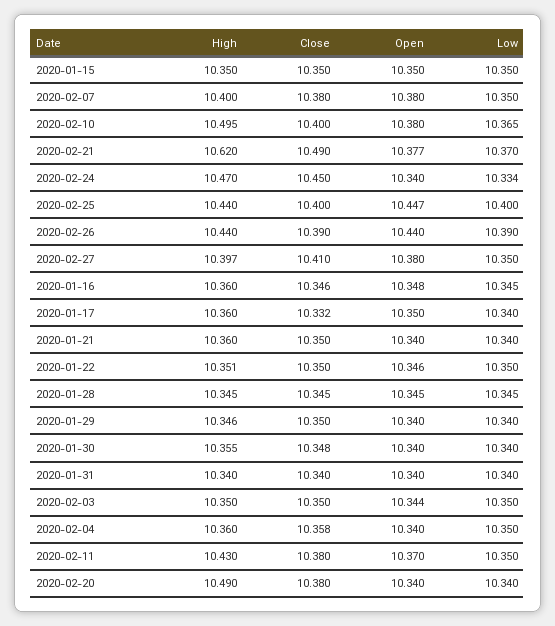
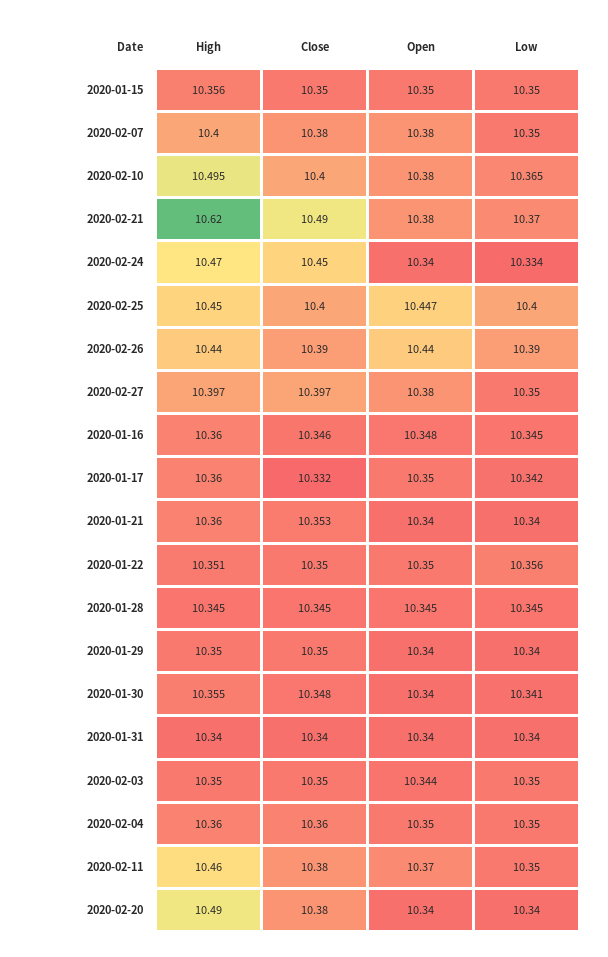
  {
    "High": {
-     "2020-01-15": 10.35,
+     "2020-01-15": 10.356,
      "2020-02-07": 10.4,
      "2020-02-10": 10.495,
      "2020-02-21": 10.62,
      "2020-02-24": 10.47,
-     "2020-02-25": 10.44,
+     "2020-02-25": 10.45,
      "2020-02-26": 10.44,
      "2020-02-27": 10.397,
      "2020-01-16": 10.36,
      "2020-01-17": 10.36,
      "2020-01-21": 10.36,
      "2020-01-22": 10.351,
      "2020-01-28": 10.345,
-     "2020-01-29": 10.346,
+     "2020-01-29": 10.35,
      "2020-01-30": 10.355,
      "2020-01-31": 10.34,
      "2020-02-03": 10.35,
      "2020-02-04": 10.36,
-     "2020-02-11": 10.43,
+     "2020-02-11": 10.46,
      "2020-02-20": 10.49
    },
    "Close": {
      "2020-01-15": 10.35,
      "2020-02-07": 10.38,
      "2020-02-10": 10.4,
      "2020-02-21": 10.49,
      "2020-02-24": 10.45,
      "2020-02-25": 10.4,
      "2020-02-26": 10.39,
-     "2020-02-27": 10.41,
+     "2020-02-27": 10.397,
      "2020-01-16": 10.346,
      "2020-01-17": 10.332,
-     "2020-01-21": 10.35,
+     "2020-01-21": 10.353,
      "2020-01-22": 10.35,
      "2020-01-28": 10.345,
      "2020-01-29": 10.35,
      "2020-01-30": 10.348,
      "2020-01-31": 10.34,
      "2020-02-03": 10.35,
-     "2020-02-04": 10.358,
+     "2020-02-04": 10.36,
      "2020-02-11": 10.38,
      "2020-02-20": 10.38
    },
    "Open": {
      "2020-01-15": 10.35,
      "2020-02-07": 10.38,
      "2020-02-10": 10.38,
-     "2020-02-21": 10.377,
+     "2020-02-21": 10.38,
      "2020-02-24": 10.34,
      "2020-02-25": 10.447,
      "2020-02-26": 10.44,
      "2020-02-27": 10.38,
      "2020-01-16": 10.348,
      "2020-01-17": 10.35,
      "2020-01-21": 10.34,
-     "2020-01-22": 10.346,
+     "2020-01-22": 10.35,
      "2020-01-28": 10.345,
      "2020-01-29": 10.34,
      "2020-01-30": 10.34,
      "2020-01-31": 10.34,
      "2020-02-03": 10.344,
-     "2020-02-04": 10.34,
+     "2020-02-04": 10.35,
      "2020-02-11": 10.37,
      "2020-02-20": 10.34
    },
    "Low": {
      "2020-01-15": 10.35,
      "2020-02-07": 10.35,
      "2020-02-10": 10.365,
      "2020-02-21": 10.37,
      "2020-02-24": 10.334,
      "2020-02-25": 10.4,
      "2020-02-26": 10.39,
      "2020-02-27": 10.35,
      "2020-01-16": 10.345,
-     "2020-01-17": 10.34,
+     "2020-01-17": 10.342,
      "2020-01-21": 10.34,
-     "2020-01-22": 10.35,
+     "2020-01-22": 10.356,
      "2020-01-28": 10.345,
      "2020-01-29": 10.34,
-     "2020-01-30": 10.34,
+     "2020-01-30": 10.341,
      "2020-01-31": 10.34,
      "2020-02-03": 10.35,
      "2020-02-04": 10.35,
      "2020-02-11": 10.35,
      "2020-02-20": 10.34
    }
  }

